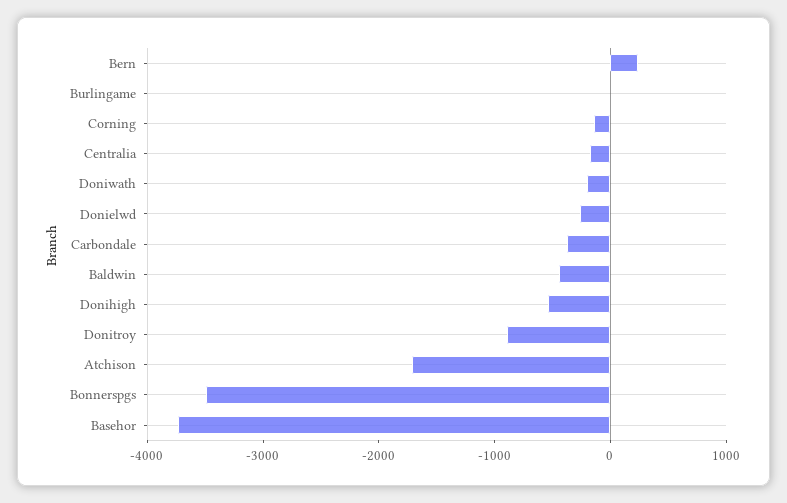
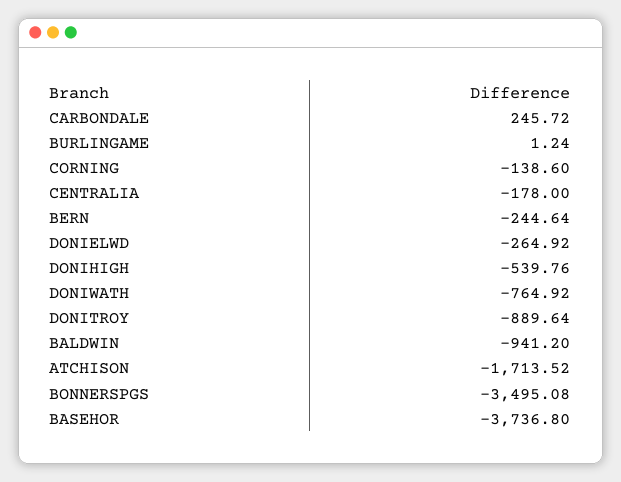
  {
-   "Bern": 200,
+   "Bern": -244.64,
    "Burlingame": 1.24,
    "Corning": -138.6,
    "Centralia": -178,
-   "Doniwath": -200,
+   "Doniwath": -764.92,
    "Donielwd": -264.92,
-   "Carbondale": -400,
+   "Carbondale": 245.72,
-   "Baldwin": -400,
+   "Baldwin": -941.2,
    "Donihigh": -539.76,
    "Donitroy": -889.64,
    "Atchison": -1713.52,
    "Bonnerspgs": -3495.08,
    "Basehor": -3736.8
  }

